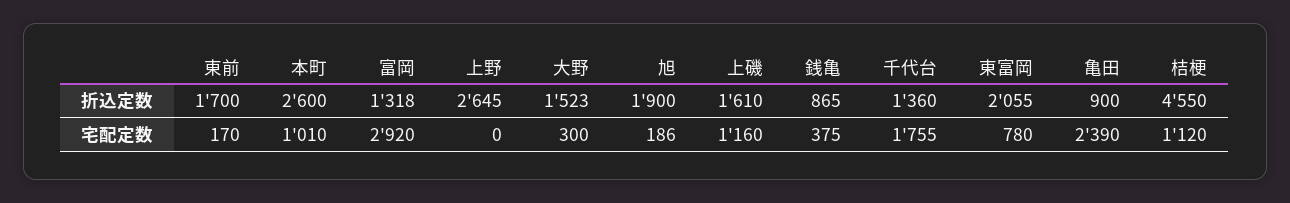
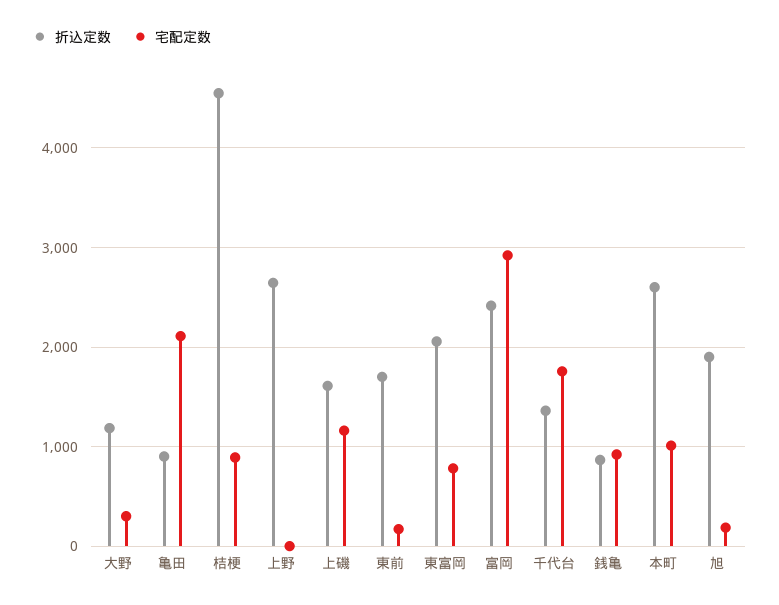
  {
    "折込定数": {
      "東前": 1700,
      "本町": 2600,
-     "富岡": 1318,
+     "富岡": 2400,
      "上野": 2645,
-     "大野": 1523,
+     "大野": 1200,
      "旭": 1900,
      "上磯": 1610,
      "銭亀": 865,
      "千代台": 1360,
      "東富岡": 2055,
      "亀田": 900,
      "桔梗": 4550
    },
    "宅配定数": {
      "東前": 170,
      "本町": 1010,
      "富岡": 2920,
      "上野": 0,
      "大野": 300,
      "旭": 186,
      "上磯": 1160,
-     "銭亀": 375,
+     "銭亀": 900,
      "千代台": 1755,
      "東富岡": 780,
-     "亀田": 2390,
+     "亀田": 2100,
-     "桔梗": 1120
+     "桔梗": 900
    }
  }

